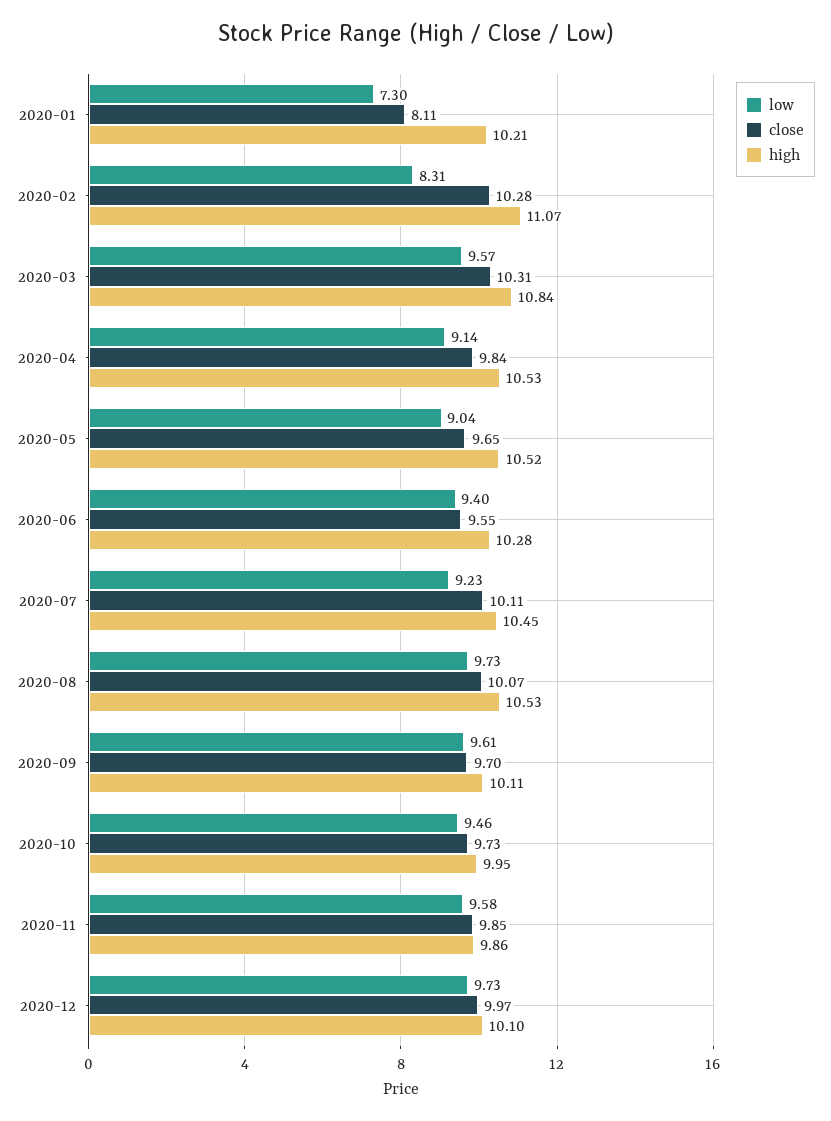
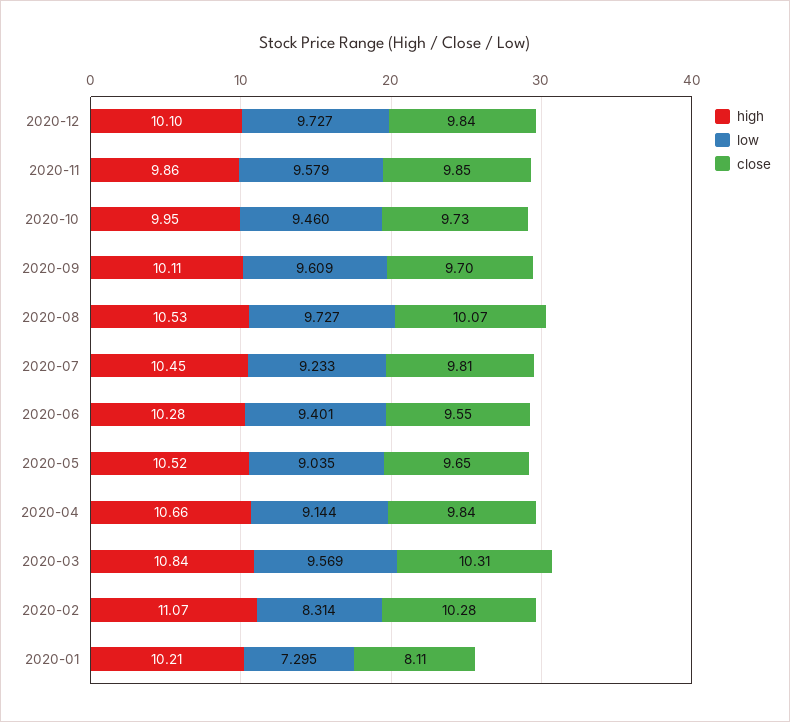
  {
    "low": {
      "2020-01": 7.295,
      "2020-02": 8.314,
      "2020-03": 9.569,
      "2020-04": 9.144,
      "2020-05": 9.035,
      "2020-06": 9.401,
      "2020-07": 9.233,
      "2020-08": 9.727,
      "2020-09": 9.609,
      "2020-10": 9.46,
      "2020-11": 9.579,
      "2020-12": 9.727
    },
    "close": {
      "2020-01": 8.11,
      "2020-02": 10.28,
      "2020-03": 10.31,
      "2020-04": 9.84,
      "2020-05": 9.65,
      "2020-06": 9.55,
-     "2020-07": 10.11,
+     "2020-07": 9.81,
      "2020-08": 10.07,
      "2020-09": 9.7,
      "2020-10": 9.73,
      "2020-11": 9.85,
-     "2020-12": 9.97
+     "2020-12": 9.84
    },
    "high": {
      "2020-01": 10.21,
      "2020-02": 11.07,
      "2020-03": 10.84,
-     "2020-04": 10.53,
+     "2020-04": 10.66,
      "2020-05": 10.52,
      "2020-06": 10.28,
      "2020-07": 10.45,
      "2020-08": 10.53,
      "2020-09": 10.11,
      "2020-10": 9.95,
      "2020-11": 9.86,
      "2020-12": 10.1
    }
  }

